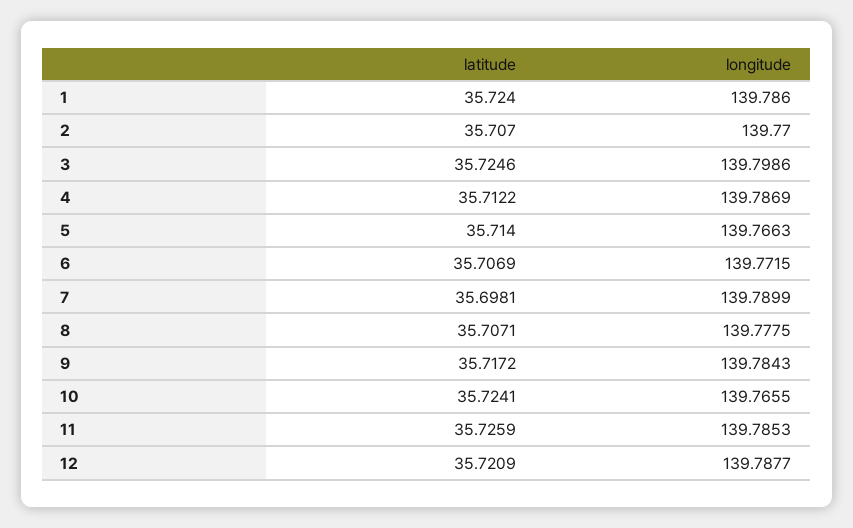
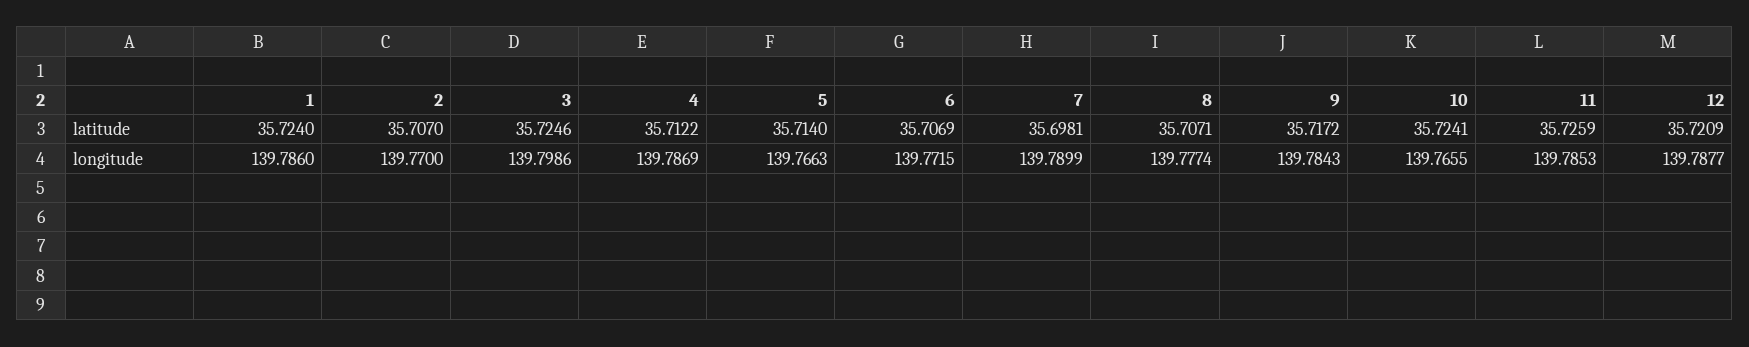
  {
    "latitude": {
      "1": 35.724,
      "2": 35.707,
      "3": 35.7246,
      "4": 35.7122,
      "5": 35.714,
      "6": 35.7069,
      "7": 35.6981,
      "8": 35.7071,
      "9": 35.7172,
      "10": 35.7241,
      "11": 35.7259,
      "12": 35.7209
    },
    "longitude": {
      "1": 139.786,
      "2": 139.77,
      "3": 139.7986,
      "4": 139.7869,
      "5": 139.7663,
      "6": 139.7715,
      "7": 139.7899,
-     "8": 139.7775,
+     "8": 139.7774,
      "9": 139.7843,
      "10": 139.7655,
      "11": 139.7853,
      "12": 139.7877
    }
  }

